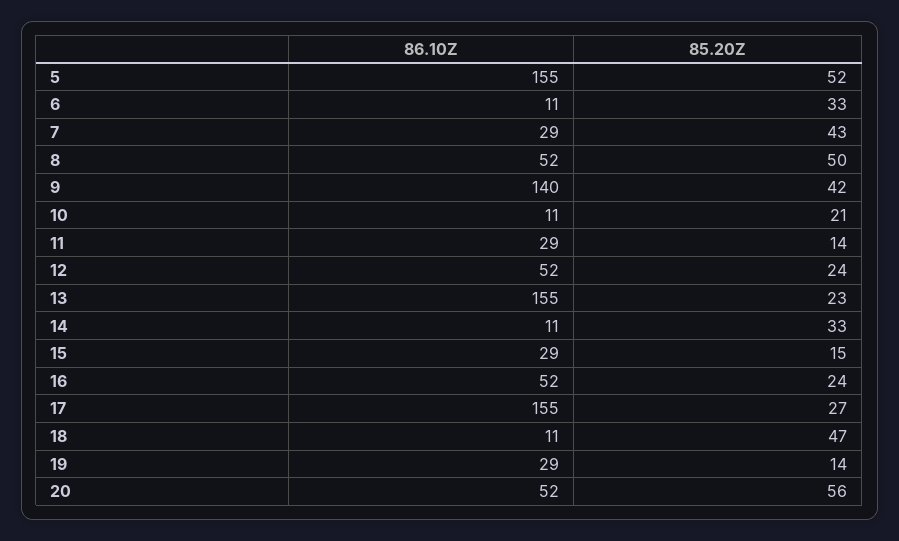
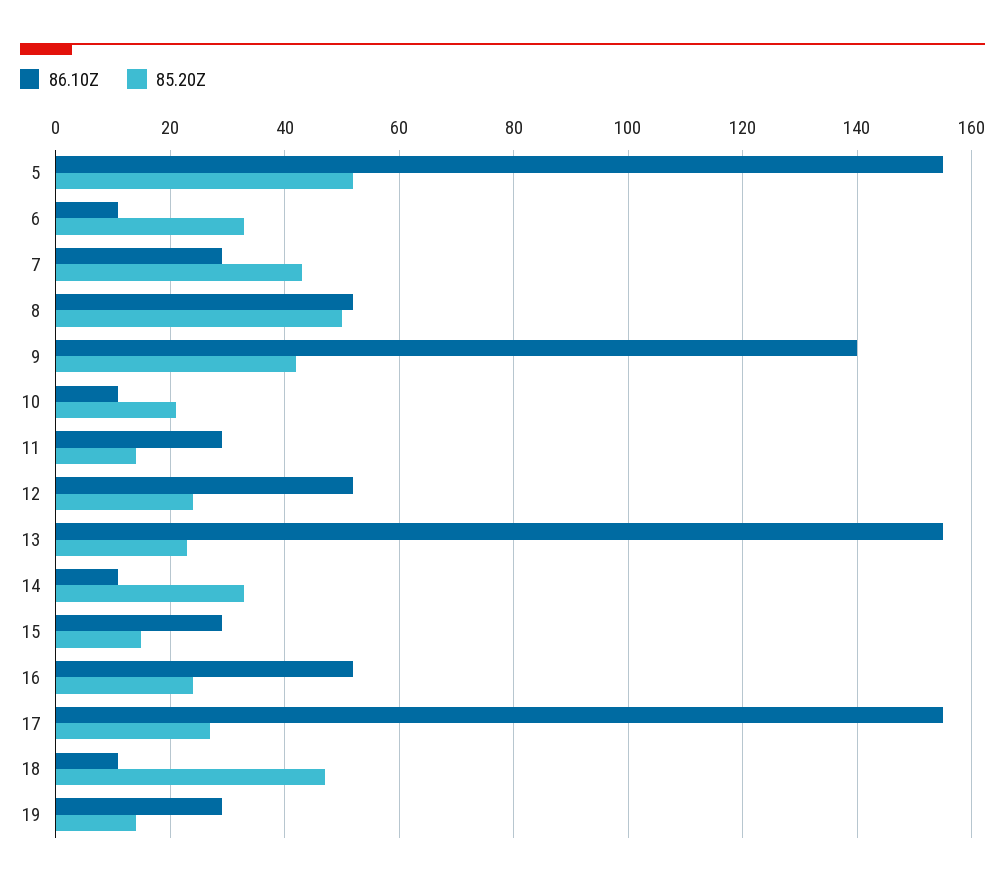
  {
    "86.10Z": {
      "5": 155,
      "6": 11,
      "7": 29,
      "8": 52,
      "9": 140,
      "10": 11,
      "11": 29,
      "12": 52,
      "13": 155,
      "14": 11,
      "15": 29,
      "16": 52,
      "17": 155,
      "18": 11,
-     "19": 29,
+     "19": 29
-     "20": 52
    },
    "85.20Z": {
      "5": 52,
      "6": 33,
      "7": 43,
      "8": 50,
      "9": 42,
      "10": 21,
      "11": 14,
      "12": 24,
      "13": 23,
      "14": 33,
      "15": 15,
      "16": 24,
      "17": 27,
      "18": 47,
-     "19": 14,
+     "19": 14
-     "20": 56
    }
  }

